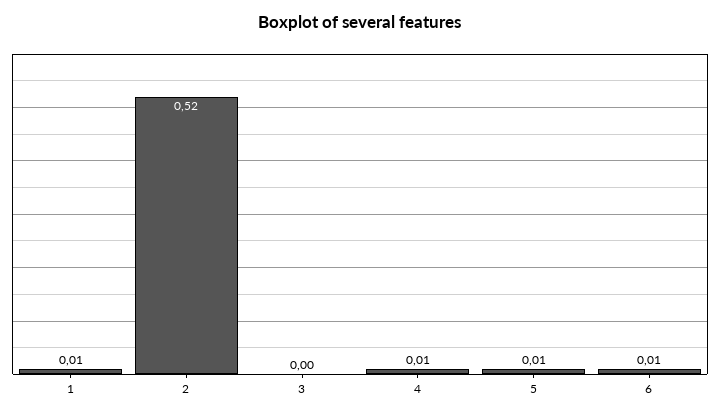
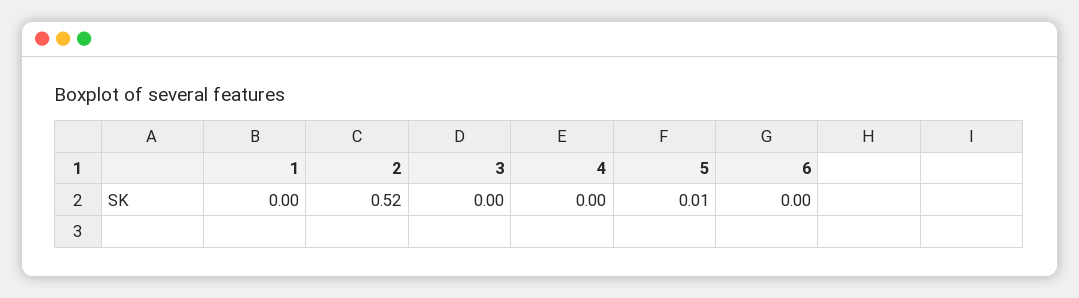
  {
-   "1": 0.01,
+   "1": 0,
    "2": 0.52,
    "3": 0,
-   "4": 0.01,
+   "4": 0,
    "5": 0.01,
-   "6": 0.01
+   "6": 0
  }

